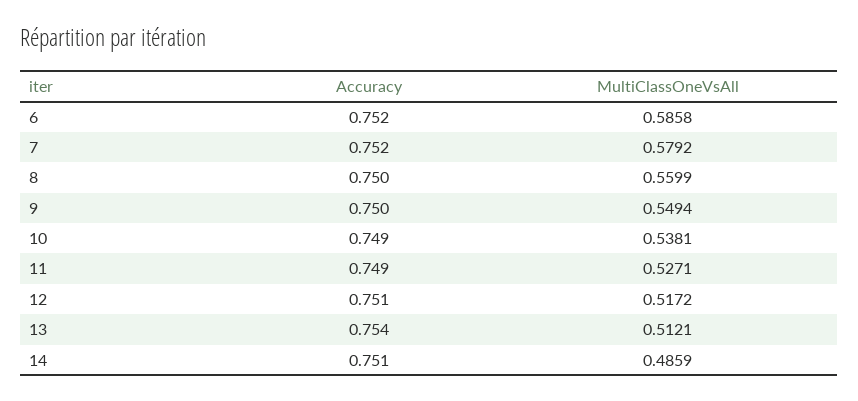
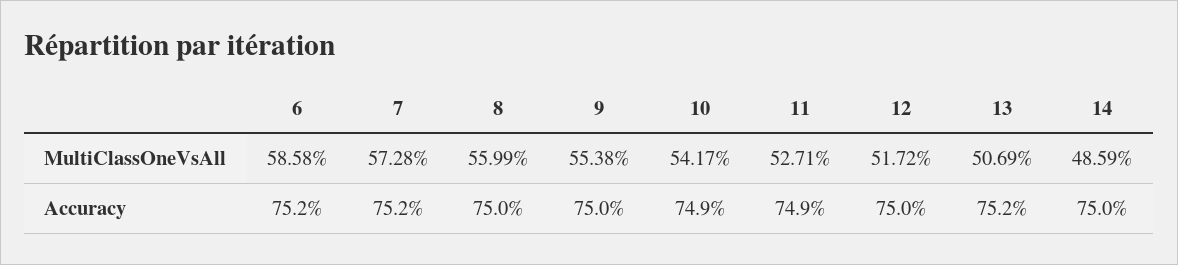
  {
    "Accuracy": {
      "6": 0.752,
      "7": 0.752,
      "8": 0.75,
      "9": 0.75,
      "10": 0.749,
      "11": 0.749,
-     "12": 0.751,
+     "12": 0.75,
-     "13": 0.754,
+     "13": 0.752,
-     "14": 0.751
+     "14": 0.75
    },
    "MultiClassOneVsAll": {
      "6": 0.5858,
-     "7": 0.5792,
+     "7": 0.5728,
      "8": 0.5599,
-     "9": 0.5494,
+     "9": 0.5538,
-     "10": 0.5381,
+     "10": 0.5417,
      "11": 0.5271,
      "12": 0.5172,
-     "13": 0.5121,
+     "13": 0.5069,
      "14": 0.4859
    }
  }

